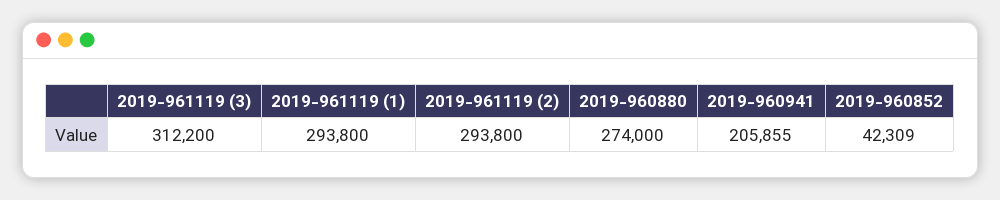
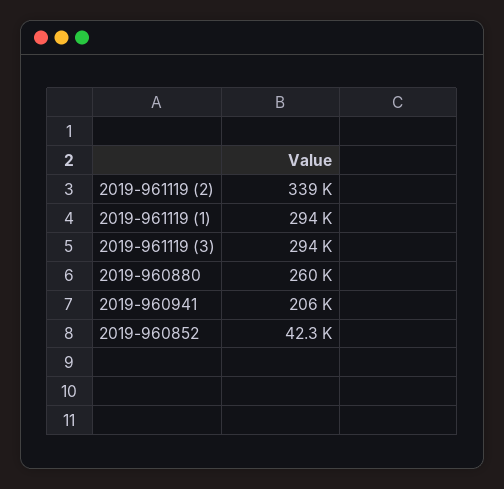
  {
-   "2019-961119 (3)": 312200,
+   "2019-961119 (3)": 294000,
    "2019-961119 (1)": 293800,
-   "2019-961119 (2)": 293800,
+   "2019-961119 (2)": 339000,
-   "2019-960880": 274000,
+   "2019-960880": 260000,
    "2019-960941": 205855,
    "2019-960852": 42309
  }

